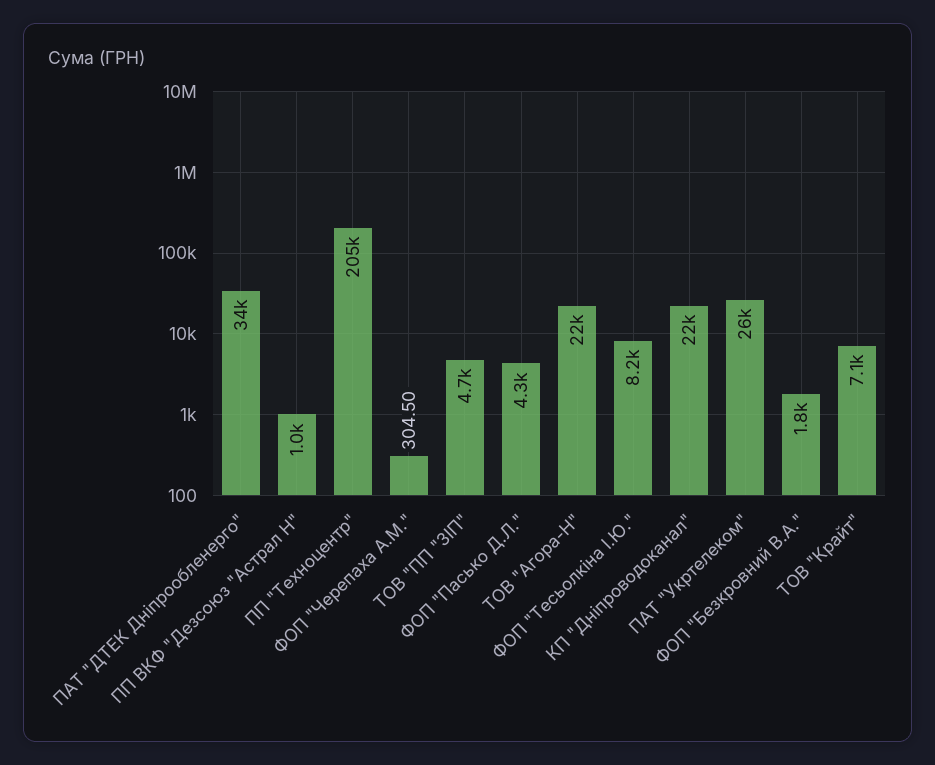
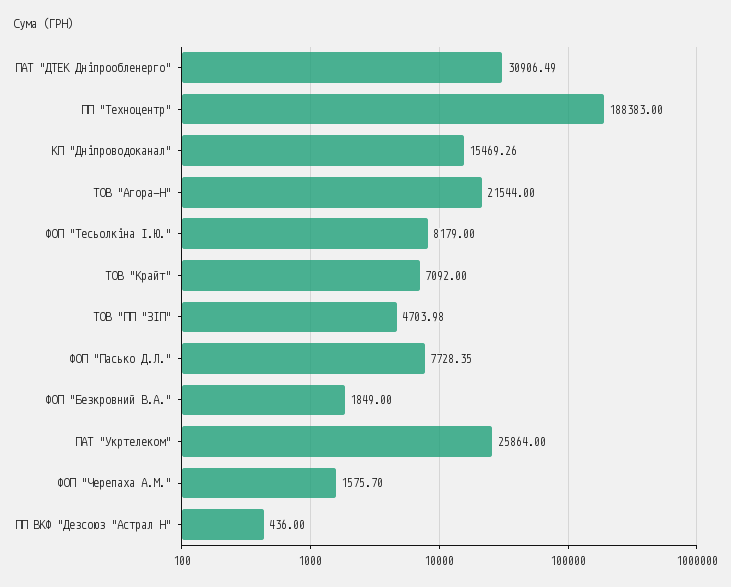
  {
-   "ПАТ \"ДТЕК Дніпрообленерго\"": 34000,
+   "ПАТ \"ДТЕК Дніпрообленерго\"": 30906.49,
-   "ПП ВКФ \"Дезсоюз \"Астрал Н\"": 1000,
+   "ПП ВКФ \"Дезсоюз \"Астрал Н\"": 436,
-   "ПП \"Техноцентр\"": 205000,
+   "ПП \"Техноцентр\"": 188383,
-   "ФОП \"Черепаха А.М.\"": 304.5,
+   "ФОП \"Черепаха А.М.\"": 1575.7,
    "ТОВ \"ПП \"ЗІП\"": 4703.98,
-   "ФОП \"Пасько Д.Л.\"": 4300,
+   "ФОП \"Пасько Д.Л.\"": 7728.35,
    "ТОВ \"Агора-Н\"": 21544,
    "ФОП \"Тесьолкіна І.Ю.\"": 8179,
-   "КП \"Дніпроводоканал\"": 22000,
+   "КП \"Дніпроводоканал\"": 15469.26,
    "ПАТ \"Укртелеком\"": 25864,
    "ФОП \"Безкровний В.А.\"": 1849,
    "ТОВ \"Крайт\"": 7092
  }

